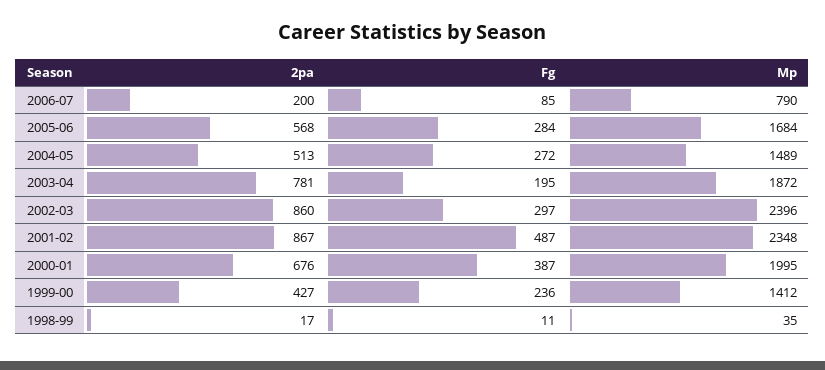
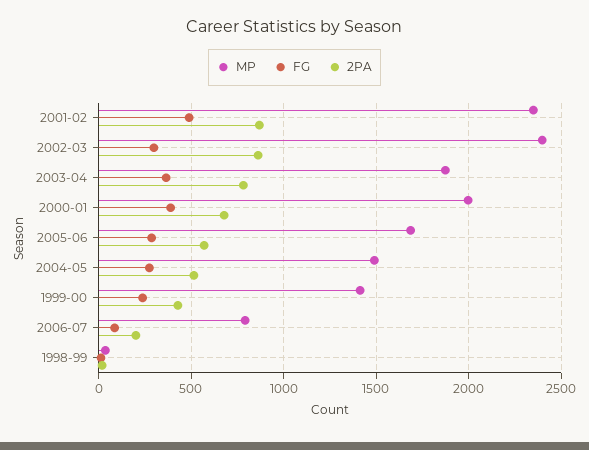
  {
    "2pa": {
      "2006-07": 200,
      "2005-06": 568,
      "2004-05": 513,
      "2003-04": 781,
      "2002-03": 860,
      "2001-02": 867,
      "2000-01": 676,
      "1999-00": 427,
      "1998-99": 17
    },
    "Fg": {
      "2006-07": 85,
      "2005-06": 284,
      "2004-05": 272,
-     "2003-04": 195,
+     "2003-04": 350,
      "2002-03": 297,
      "2001-02": 487,
      "2000-01": 387,
      "1999-00": 236,
      "1998-99": 11
    },
    "Mp": {
      "2006-07": 790,
      "2005-06": 1684,
      "2004-05": 1489,
      "2003-04": 1872,
      "2002-03": 2396,
      "2001-02": 2348,
      "2000-01": 1995,
      "1999-00": 1412,
      "1998-99": 35
    }
  }

